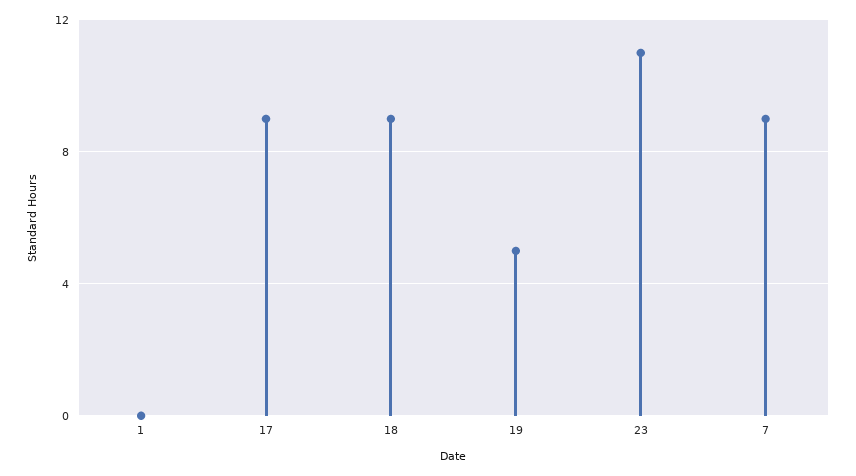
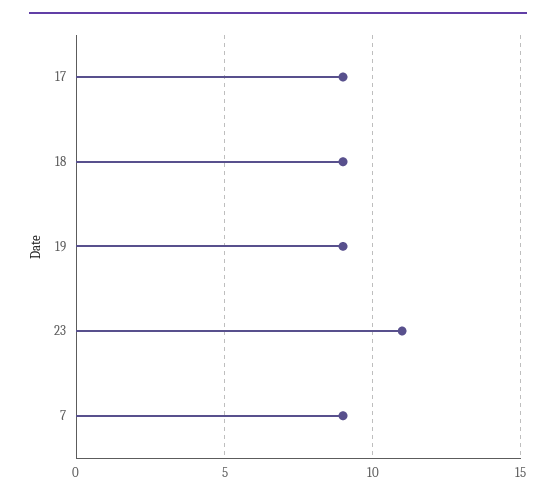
  {
-   "1": 0,
    "17": 9,
    "18": 9,
-   "19": 5,
+   "19": 9,
    "23": 11,
    "7": 9
  }

